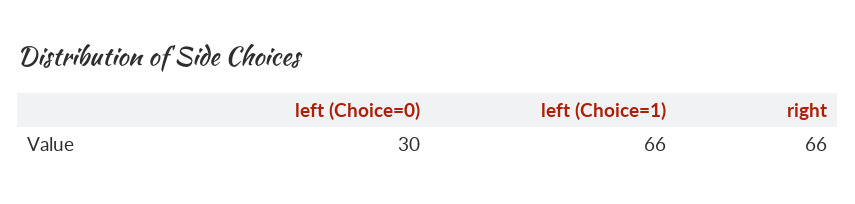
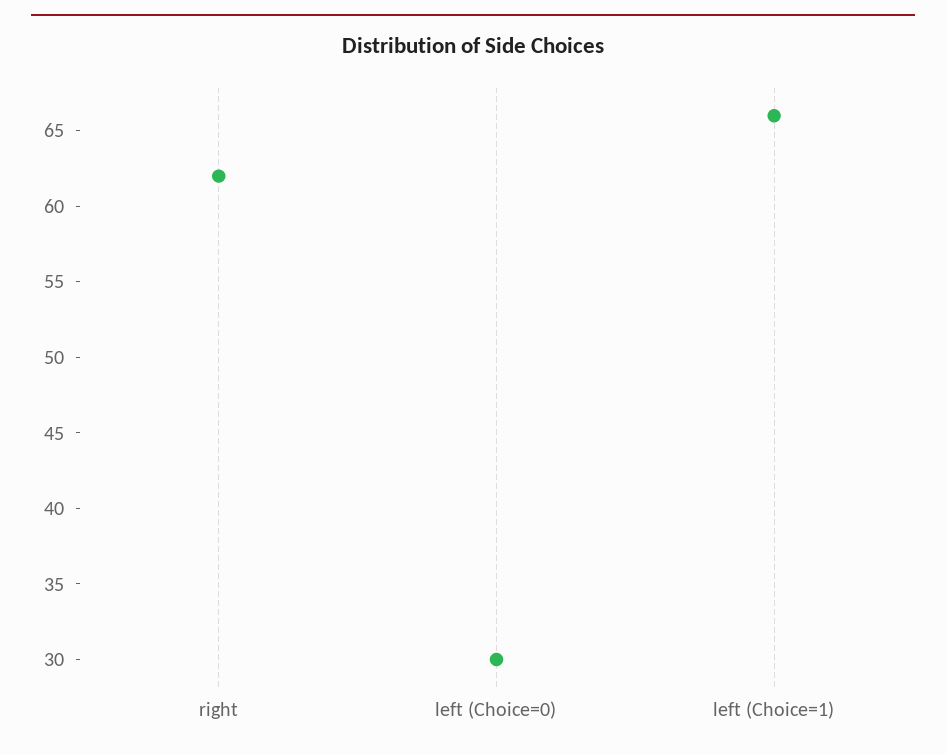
  {
    "left (Choice=0)": 30,
    "left (Choice=1)": 66,
-   "right": 66
+   "right": 62
  }

